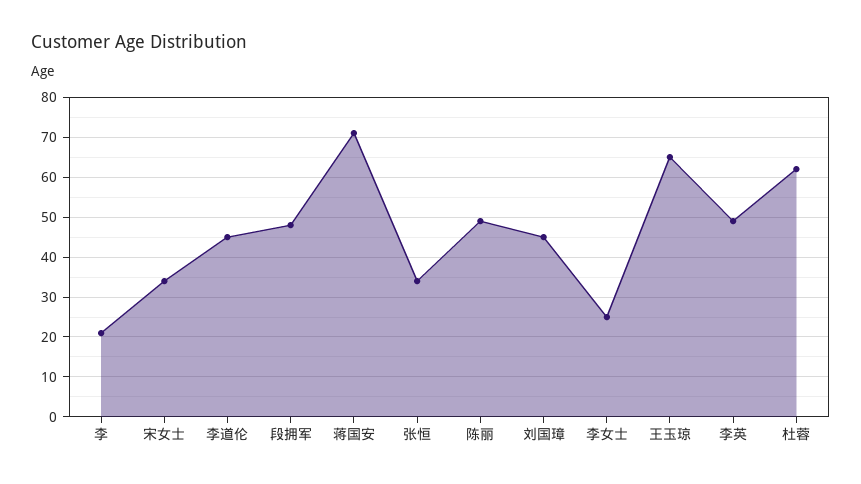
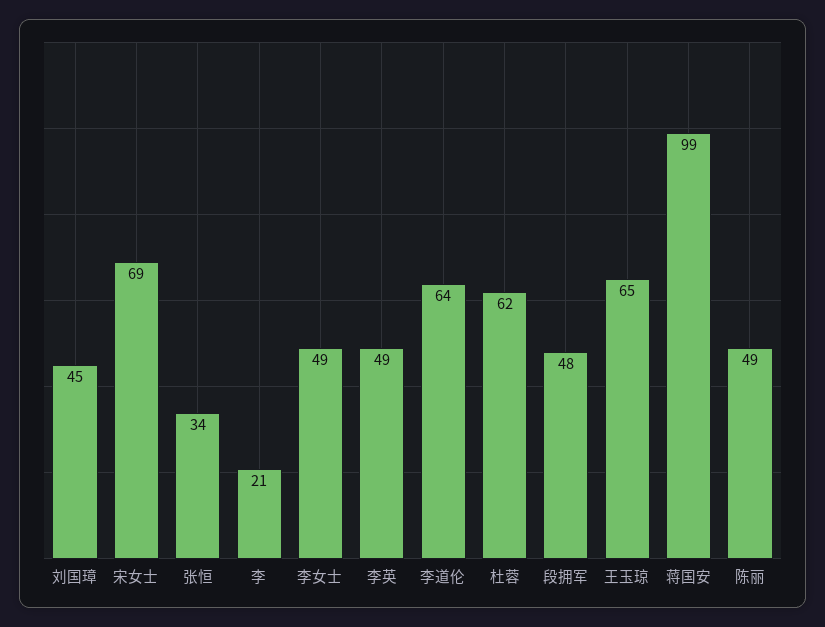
  {
    "李": 21,
-   "宋女士": 35,
+   "宋女士": 69,
-   "李道伦": 45,
+   "李道伦": 64,
    "段拥军": 48,
-   "蒋国安": 70,
+   "蒋国安": 99,
    "张恒": 34,
    "陈丽": 49,
    "刘国璋": 45,
-   "李女士": 25,
+   "李女士": 49,
    "王玉琼": 65,
    "李英": 49,
    "杜蓉": 62
  }

